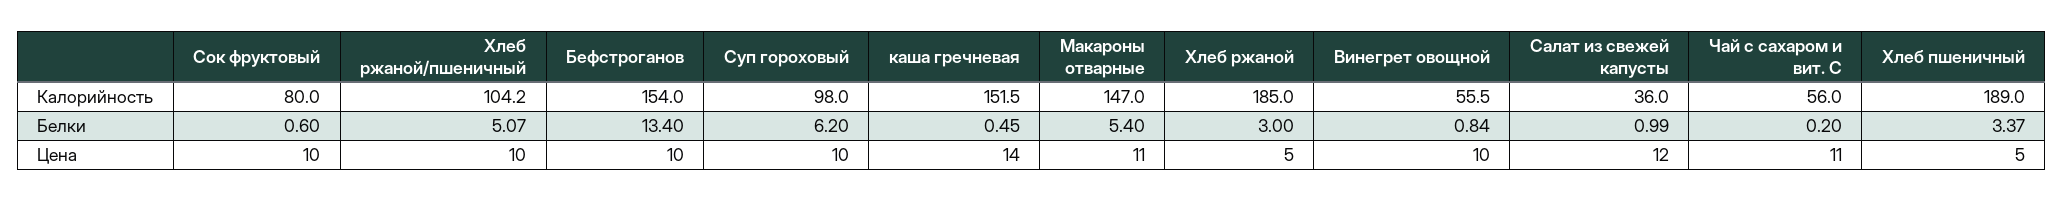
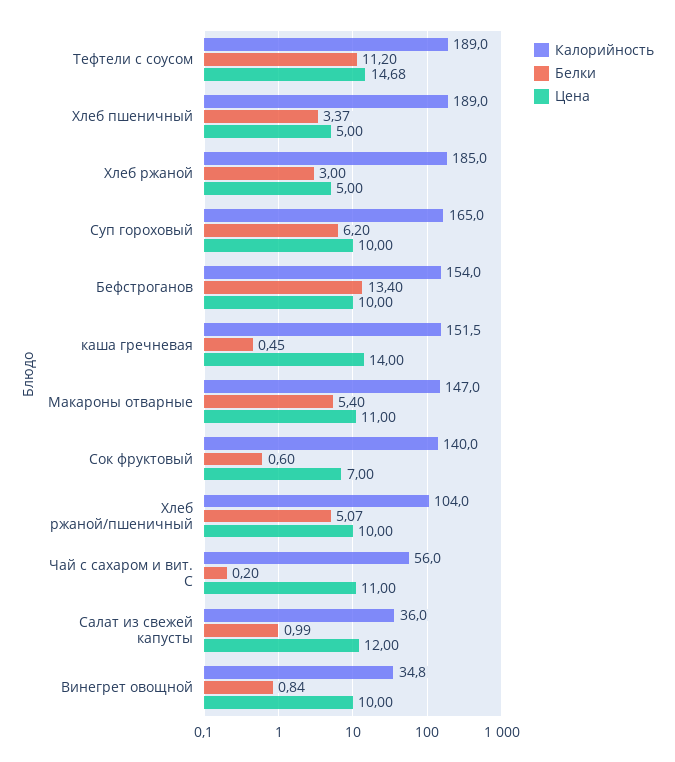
  {
    "Калорийность": {
-     "Сок фруктовый": 80,
+     "Сок фруктовый": 140,
-     "Хлеб ржаной/пшеничный": 104.2,
+     "Хлеб ржаной/пшеничный": 104,
      "Бефстроганов": 154,
-     "Суп гороховый": 98,
+     "Суп гороховый": 165,
      "каша гречневая": 151.5,
      "Макароны отварные": 147,
      "Хлеб ржаной": 185,
-     "Винегрет овощной": 55.5,
+     "Винегрет овощной": 34.8,
      "Салат из свежей капусты": 36,
      "Чай с сахаром и вит. С": 56,
-     "Хлеб пшеничный": 189
+     "Хлеб пшеничный": 189,
+     "Тефтели с соусом": 189
    },
    "Белки": {
      "Сок фруктовый": 0.6,
      "Хлеб ржаной/пшеничный": 5.07,
      "Бефстроганов": 13.4,
      "Суп гороховый": 6.2,
      "каша гречневая": 0.45,
      "Макароны отварные": 5.4,
      "Хлеб ржаной": 3,
      "Винегрет овощной": 0.84,
      "Салат из свежей капусты": 0.99,
      "Чай с сахаром и вит. С": 0.2,
-     "Хлеб пшеничный": 3.37
+     "Хлеб пшеничный": 3.37,
+     "Тефтели с соусом": 11.2
    },
    "Цена": {
-     "Сок фруктовый": 10,
+     "Сок фруктовый": 7,
      "Хлеб ржаной/пшеничный": 10,
      "Бефстроганов": 10,
      "Суп гороховый": 10,
      "каша гречневая": 14,
      "Макароны отварные": 11,
      "Хлеб ржаной": 5,
      "Винегрет овощной": 10,
      "Салат из свежей капусты": 12,
      "Чай с сахаром и вит. С": 11,
-     "Хлеб пшеничный": 5
+     "Хлеб пшеничный": 5,
+     "Тефтели с соусом": 14.68
    }
  }

